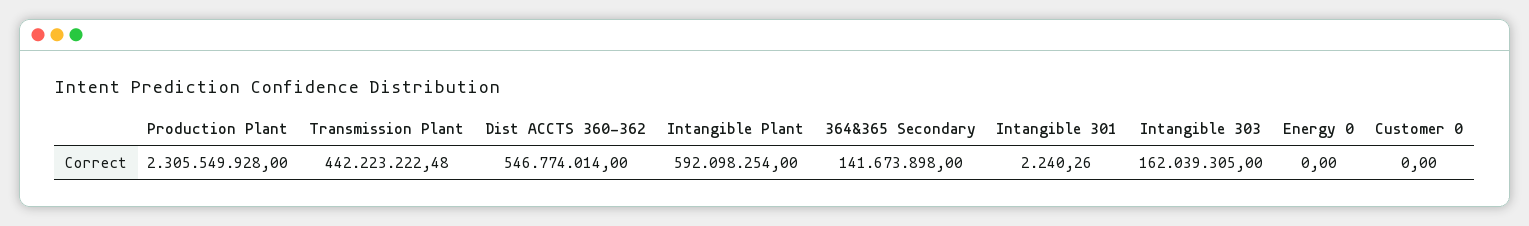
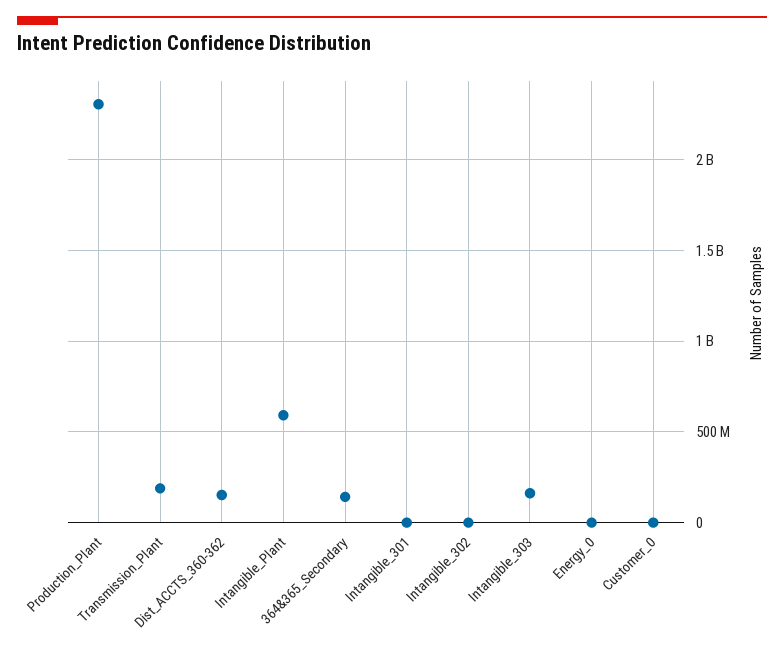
  {
    "Production Plant": 2305549928,
-   "Transmission Plant": 442223222.48,
+   "Transmission Plant": 200000000,
-   "Dist ACCTS 360-362": 546774014,
+   "Dist ACCTS 360-362": 150000000,
    "Intangible Plant": 592098254,
    "364&365 Secondary": 141673898,
    "Intangible 301": 2240.26,
    "Intangible 303": 162039305,
    "Energy 0": 0,
-   "Customer 0": 0
+   "Customer 0": 0,
+   "Intangible_302": 0
  }

